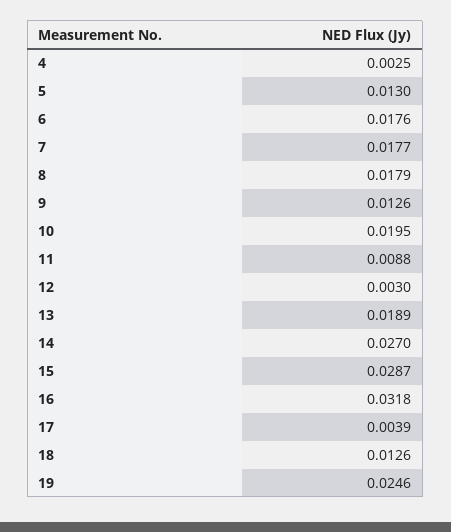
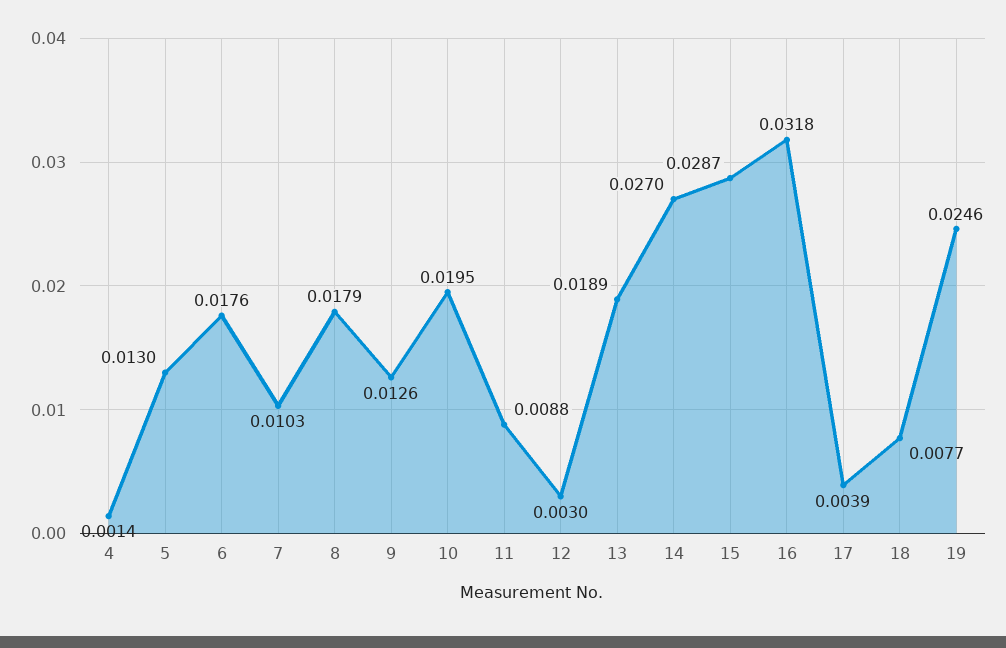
  {
-   "4": 0.0025,
+   "4": 0.0014,
    "5": 0.013,
    "6": 0.0176,
-   "7": 0.0177,
+   "7": 0.0103,
    "8": 0.0179,
    "9": 0.0126,
    "10": 0.0195,
    "11": 0.0088,
    "12": 0.003,
    "13": 0.0189,
    "14": 0.027,
    "15": 0.0287,
    "16": 0.0318,
    "17": 0.0039,
-   "18": 0.0126,
+   "18": 0.0077,
    "19": 0.0246
  }

